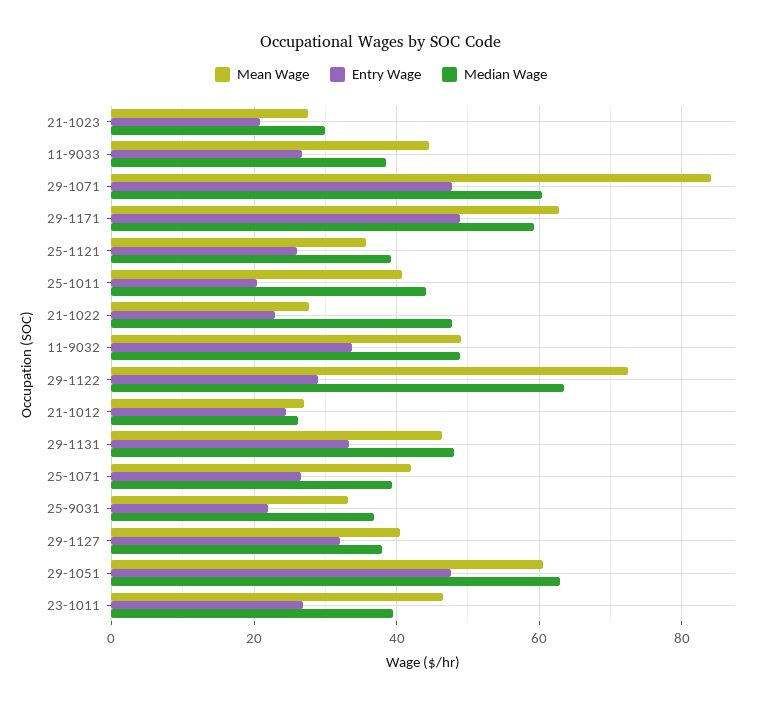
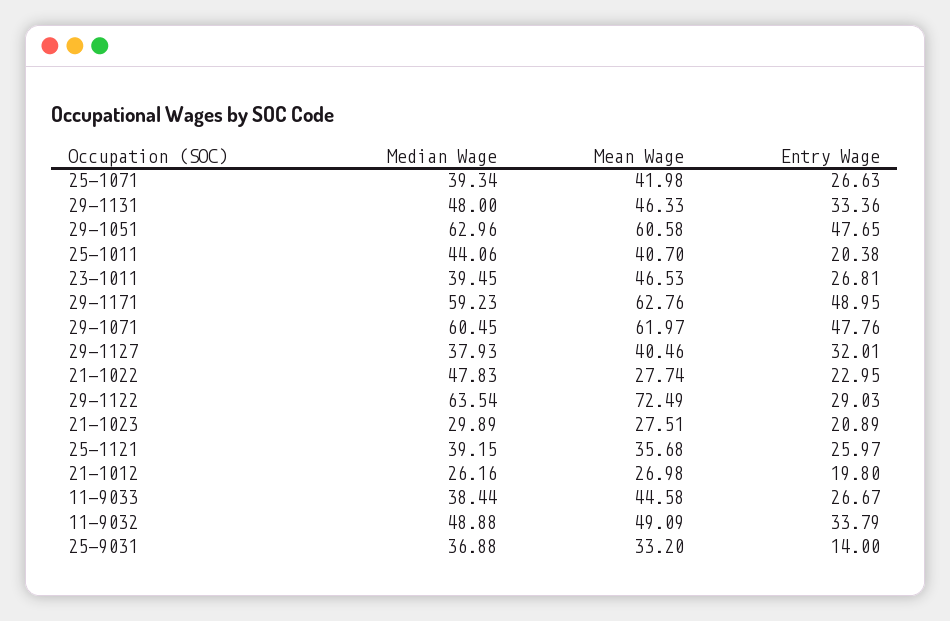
  {
    "Mean Wage": {
      "21-1023": 27.51,
      "11-9033": 44.58,
-     "29-1071": 84,
+     "29-1071": 61.97,
      "29-1171": 62.76,
      "25-1121": 35.68,
      "25-1011": 40.7,
      "21-1022": 27.74,
      "11-9032": 49.09,
      "29-1122": 72.49,
      "21-1012": 26.98,
      "29-1131": 46.33,
      "25-1071": 41.98,
      "25-9031": 33.2,
      "29-1127": 40.46,
      "29-1051": 60.58,
      "23-1011": 46.53
    },
    "Entry Wage": {
      "21-1023": 20.89,
      "11-9033": 26.67,
      "29-1071": 47.76,
      "29-1171": 48.95,
      "25-1121": 25.97,
      "25-1011": 20.38,
      "21-1022": 22.95,
      "11-9032": 33.79,
      "29-1122": 29.03,
-     "21-1012": 24,
+     "21-1012": 19.8,
      "29-1131": 33.36,
      "25-1071": 26.63,
-     "25-9031": 22,
+     "25-9031": 14,
      "29-1127": 32.01,
      "29-1051": 47.65,
      "23-1011": 26.81
    },
    "Median Wage": {
      "21-1023": 29.89,
      "11-9033": 38.44,
      "29-1071": 60.45,
      "29-1171": 59.23,
      "25-1121": 39.15,
      "25-1011": 44.06,
      "21-1022": 47.83,
      "11-9032": 48.88,
      "29-1122": 63.54,
      "21-1012": 26.16,
      "29-1131": 48,
      "25-1071": 39.34,
      "25-9031": 36.88,
      "29-1127": 37.93,
      "29-1051": 62.96,
      "23-1011": 39.45
    }
  }

